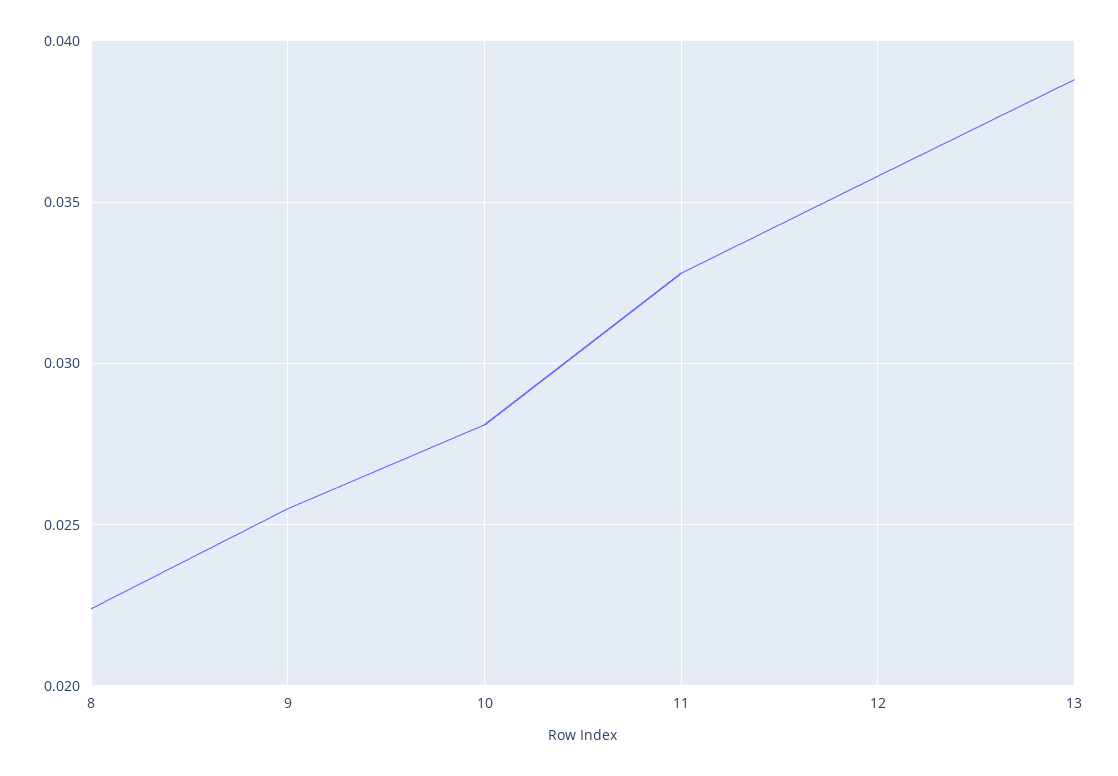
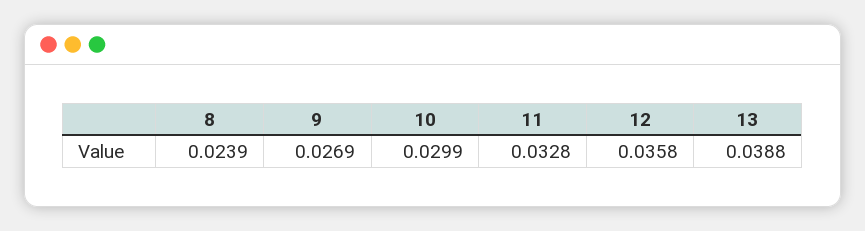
  {
-   "8": 0.0225,
+   "8": 0.0239,
-   "9": 0.0255,
+   "9": 0.0269,
-   "10": 0.028,
+   "10": 0.0299,
    "11": 0.0328,
    "12": 0.0358,
    "13": 0.0388
  }

